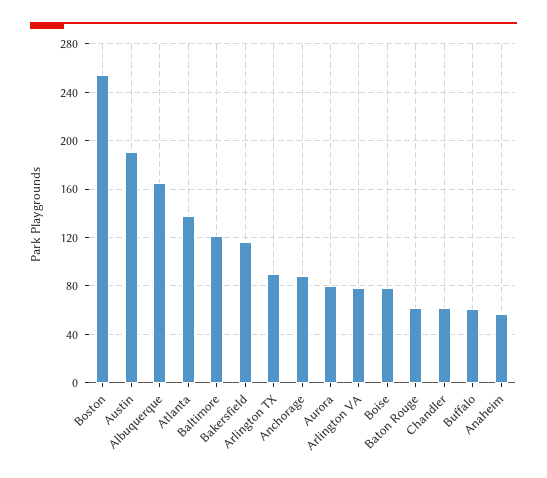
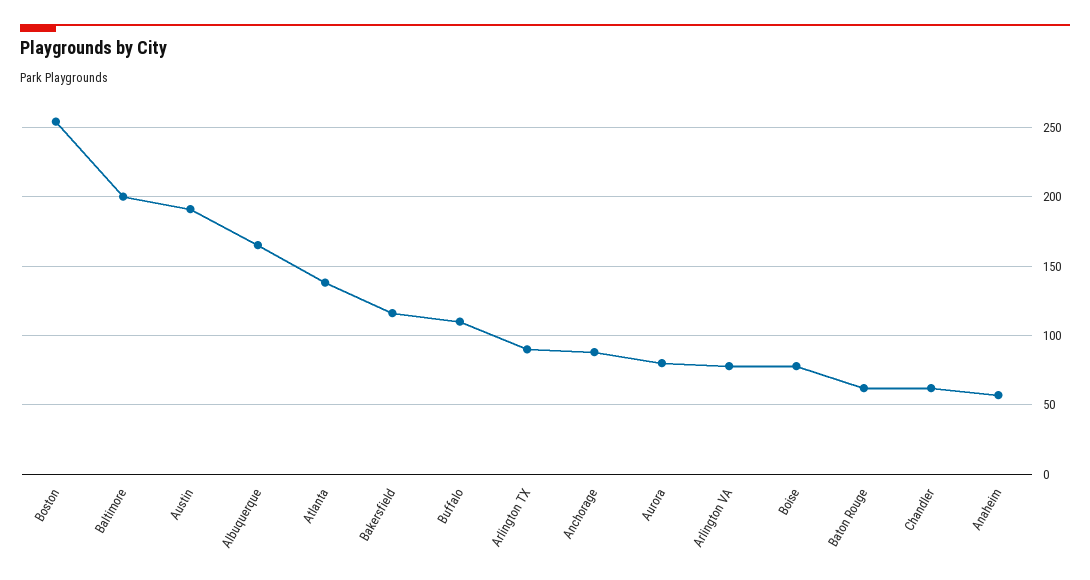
  {
    "Boston": 255,
    "Austin": 190,
    "Albuquerque": 165,
    "Atlanta": 140,
-   "Baltimore": 120,
+   "Baltimore": 200,
    "Bakersfield": 115,
    "Arlington TX": 90,
    "Anchorage": 90,
    "Aurora": 80,
    "Arlington VA": 80,
    "Boise": 80,
    "Baton Rouge": 60,
    "Chandler": 60,
-   "Buffalo": 60,
+   "Buffalo": 110,
    "Anaheim": 55
  }

